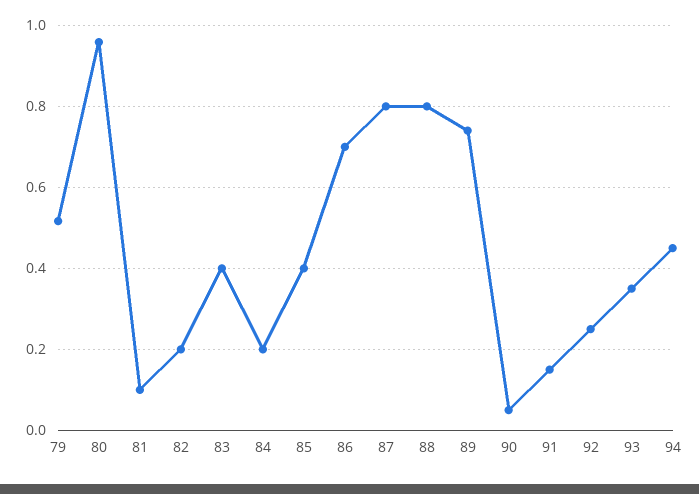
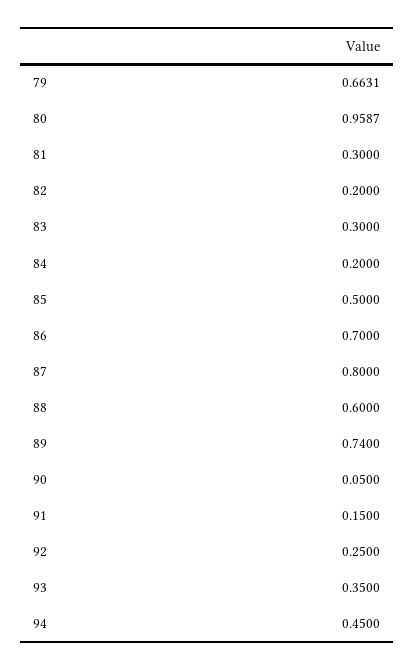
  {
-   "79": 0.52,
+   "79": 0.6631,
    "80": 0.9587,
-   "81": 0.1,
+   "81": 0.3,
    "82": 0.2,
-   "83": 0.4,
+   "83": 0.3,
    "84": 0.2,
-   "85": 0.4,
+   "85": 0.5,
    "86": 0.7,
    "87": 0.8,
-   "88": 0.8,
+   "88": 0.6,
    "89": 0.74,
    "90": 0.05,
    "91": 0.15,
    "92": 0.25,
    "93": 0.35,
    "94": 0.45
  }

